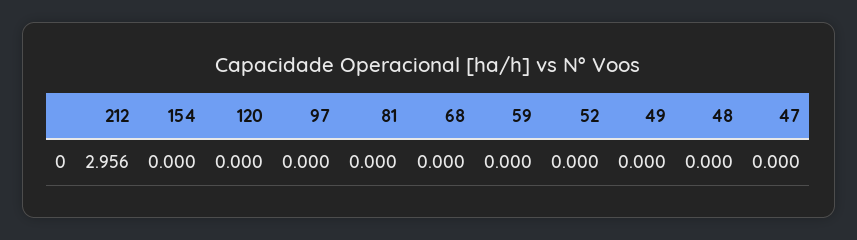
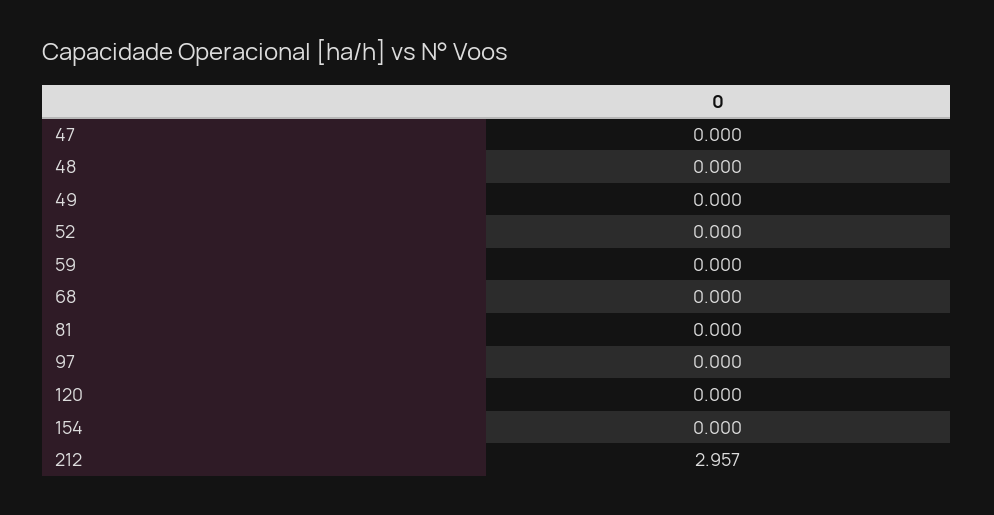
  {
-   "212": 2.956,
+   "212": 2.957,
    "154": 0,
    "120": 0,
    "97": 0,
    "81": 0,
    "68": 0,
    "59": 0,
    "52": 0,
    "49": 0,
    "48": 0,
    "47": 0
  }

